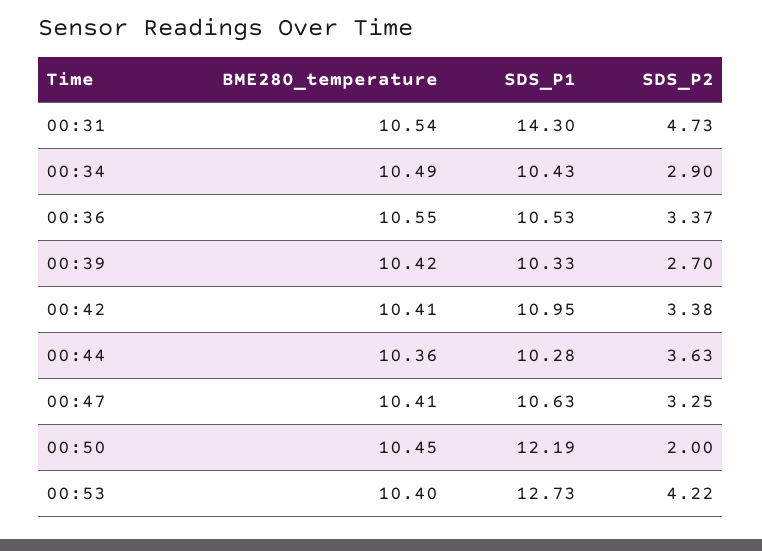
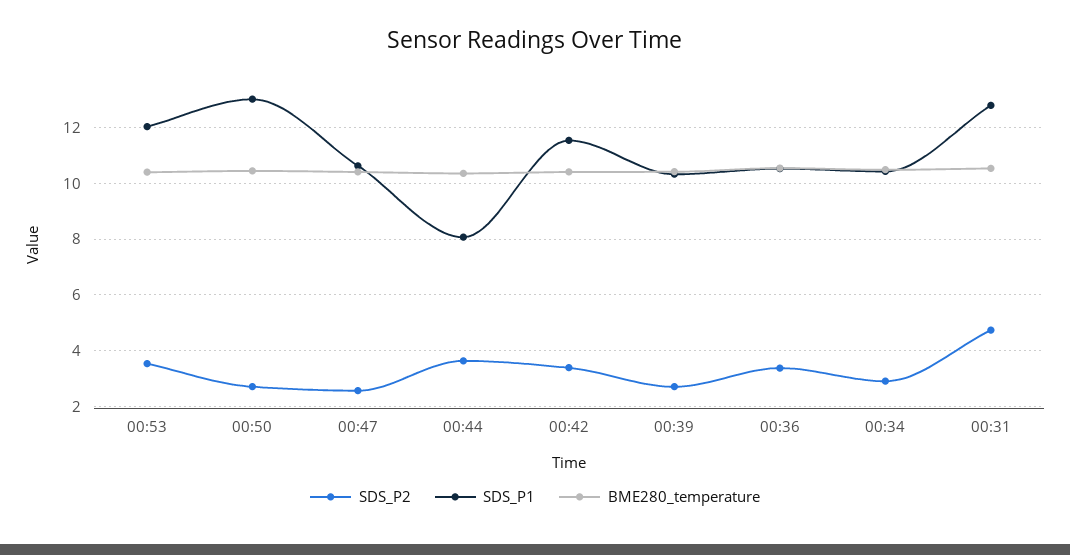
  {
    "BME280_temperature": {
      "00:31": 10.54,
      "00:34": 10.49,
      "00:36": 10.55,
      "00:39": 10.42,
      "00:42": 10.41,
      "00:44": 10.36,
      "00:47": 10.41,
      "00:50": 10.45,
      "00:53": 10.4
    },
    "SDS_P1": {
-     "00:31": 14.3,
+     "00:31": 12.75,
      "00:34": 10.43,
      "00:36": 10.53,
      "00:39": 10.33,
-     "00:42": 10.95,
+     "00:42": 11.5,
-     "00:44": 10.28,
+     "00:44": 8,
      "00:47": 10.63,
-     "00:50": 12.19,
+     "00:50": 13,
-     "00:53": 12.73
+     "00:53": 12
    },
    "SDS_P2": {
      "00:31": 4.73,
      "00:34": 2.9,
      "00:36": 3.37,
      "00:39": 2.7,
      "00:42": 3.38,
      "00:44": 3.63,
-     "00:47": 3.25,
+     "00:47": 2.5,
-     "00:50": 2,
+     "00:50": 2.75,
-     "00:53": 4.22
+     "00:53": 3.5
    }
  }

